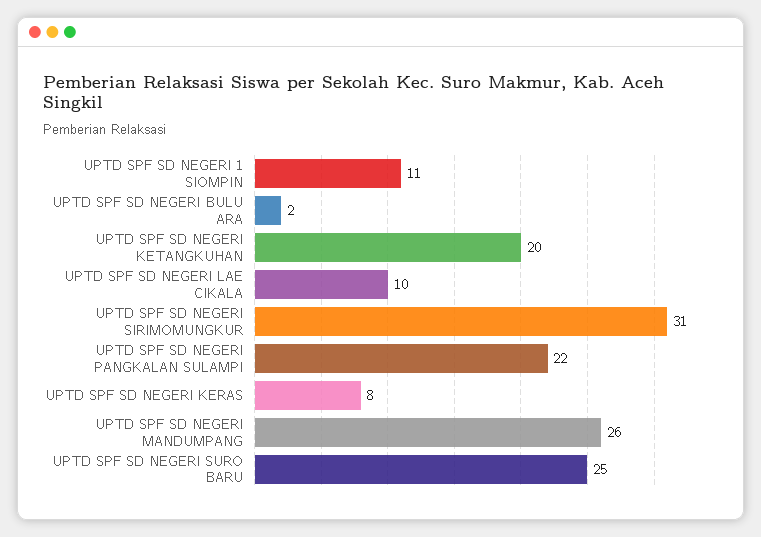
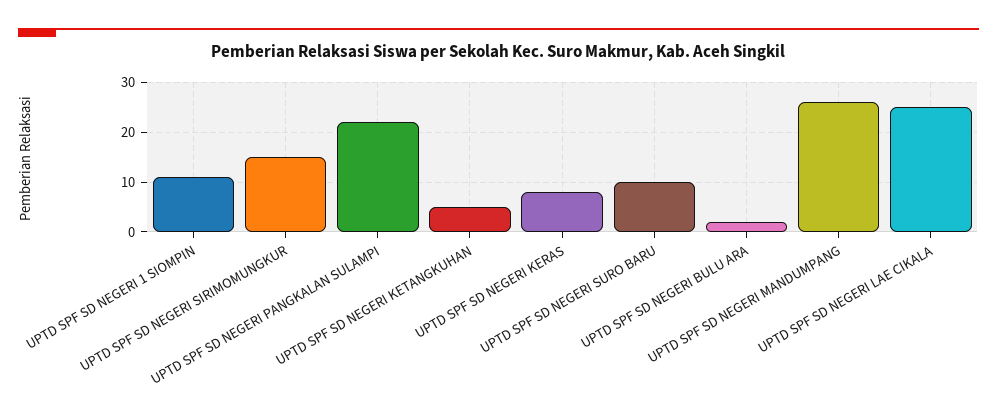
  {
    "UPTD SPF SD NEGERI 1 SIOMPIN": 11,
    "UPTD SPF SD NEGERI BULU ARA": 2,
-   "UPTD SPF SD NEGERI KETANGKUHAN": 20,
+   "UPTD SPF SD NEGERI KETANGKUHAN": 5,
-   "UPTD SPF SD NEGERI LAE CIKALA": 10,
+   "UPTD SPF SD NEGERI LAE CIKALA": 25,
-   "UPTD SPF SD NEGERI SIRIMOMUNGKUR": 31,
+   "UPTD SPF SD NEGERI SIRIMOMUNGKUR": 15,
    "UPTD SPF SD NEGERI PANGKALAN SULAMPI": 22,
    "UPTD SPF SD NEGERI KERAS": 8,
    "UPTD SPF SD NEGERI MANDUMPANG": 26,
-   "UPTD SPF SD NEGERI SURO BARU": 25
+   "UPTD SPF SD NEGERI SURO BARU": 10
  }

